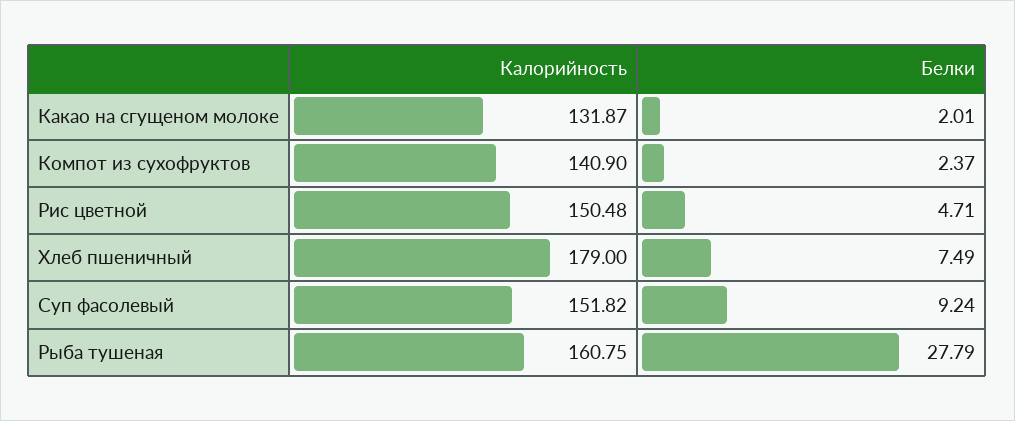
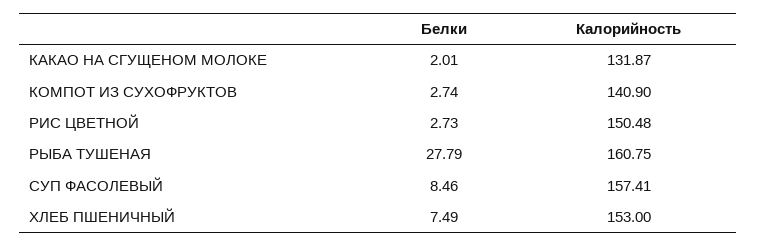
  {
    "Калорийность": {
      "Какао на сгущеном молоке": 131.87,
      "Компот из сухофруктов": 140.9,
      "Рис цветной": 150.48,
-     "Хлеб пшеничный": 179,
+     "Хлеб пшеничный": 153,
-     "Суп фасолевый": 151.82,
+     "Суп фасолевый": 157.41,
      "Рыба тушеная": 160.75
    },
    "Белки": {
      "Какао на сгущеном молоке": 2.01,
-     "Компот из сухофруктов": 2.37,
+     "Компот из сухофруктов": 2.74,
-     "Рис цветной": 4.71,
+     "Рис цветной": 2.73,
      "Хлеб пшеничный": 7.49,
-     "Суп фасолевый": 9.24,
+     "Суп фасолевый": 8.46,
      "Рыба тушеная": 27.79
    }
  }

